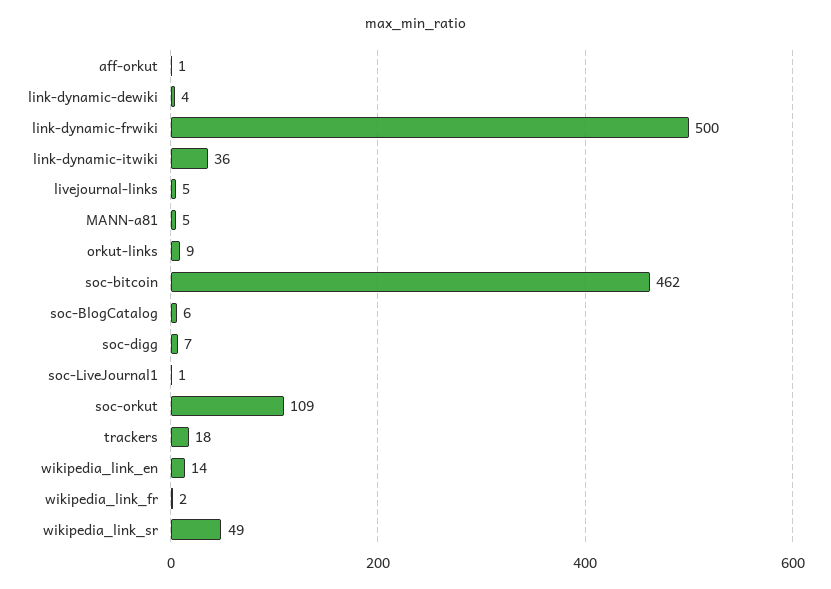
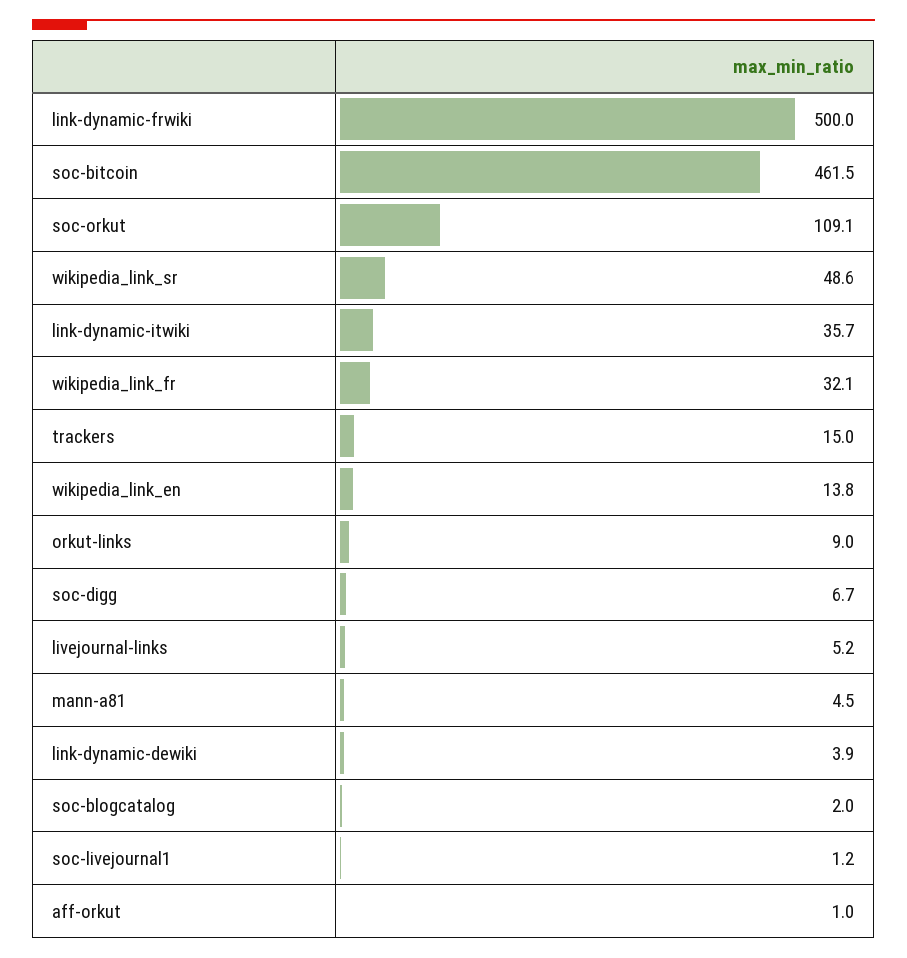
  {
    "aff-orkut": 1,
    "link-dynamic-dewiki": 3.9,
    "link-dynamic-frwiki": 500,
    "link-dynamic-itwiki": 35.7,
    "livejournal-links": 5.2,
    "MANN-a81": 4.5,
    "orkut-links": 9,
    "soc-bitcoin": 461.5,
-   "soc-BlogCatalog": 6,
+   "soc-BlogCatalog": 2,
    "soc-digg": 6.7,
    "soc-LiveJournal1": 1.2,
    "soc-orkut": 109.1,
-   "trackers": 18,
+   "trackers": 15,
    "wikipedia_link_en": 13.8,
-   "wikipedia_link_fr": 2,
+   "wikipedia_link_fr": 32.1,
    "wikipedia_link_sr": 48.6
  }

